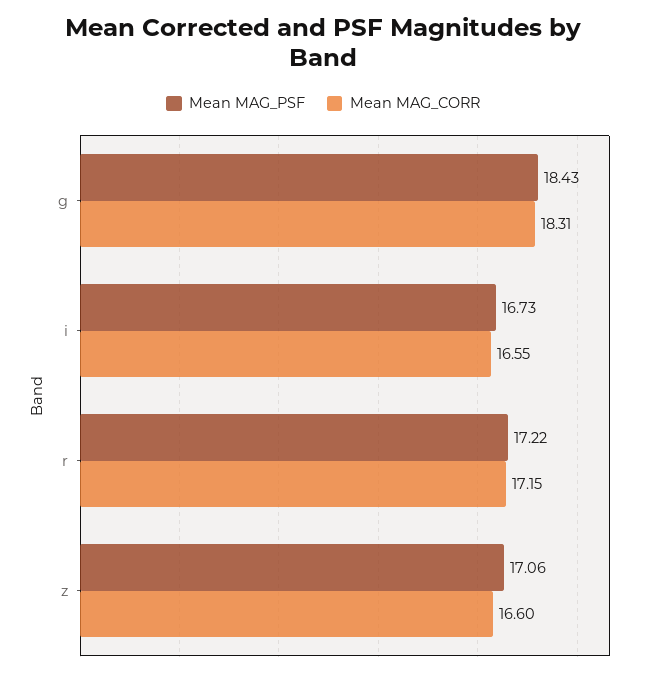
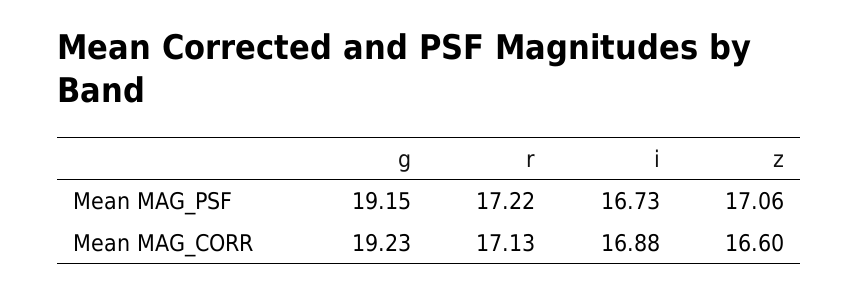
  {
    "Mean MAG_PSF": {
-     "g": 18.43,
+     "g": 19.15,
      "i": 16.73,
      "r": 17.22,
      "z": 17.06
    },
    "Mean MAG_CORR": {
-     "g": 18.31,
+     "g": 19.23,
-     "i": 16.55,
+     "i": 16.88,
-     "r": 17.15,
+     "r": 17.13,
      "z": 16.6
    }
  }

